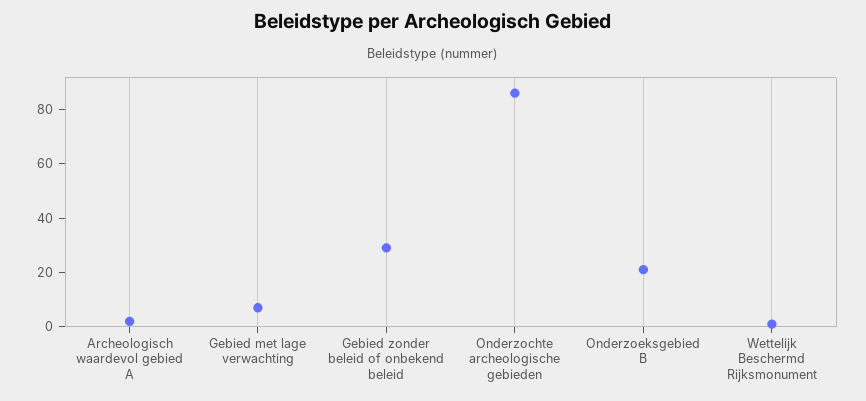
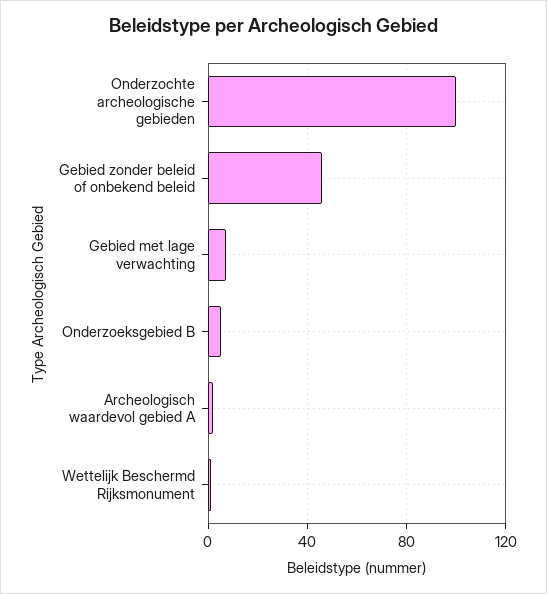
  {
    "Archeologisch waardevol gebied A": 0,
    "Gebied met lage verwachting": 5,
-   "Gebied zonder beleid of onbekend beleid": 30,
+   "Gebied zonder beleid of onbekend beleid": 45,
-   "Onderzochte archeologische gebieden": 85,
+   "Onderzochte archeologische gebieden": 100,
-   "Onderzoeksgebied B": 20,
+   "Onderzoeksgebied B": 5,
    "Wettelijk Beschermd Rijksmonument": 0
  }

